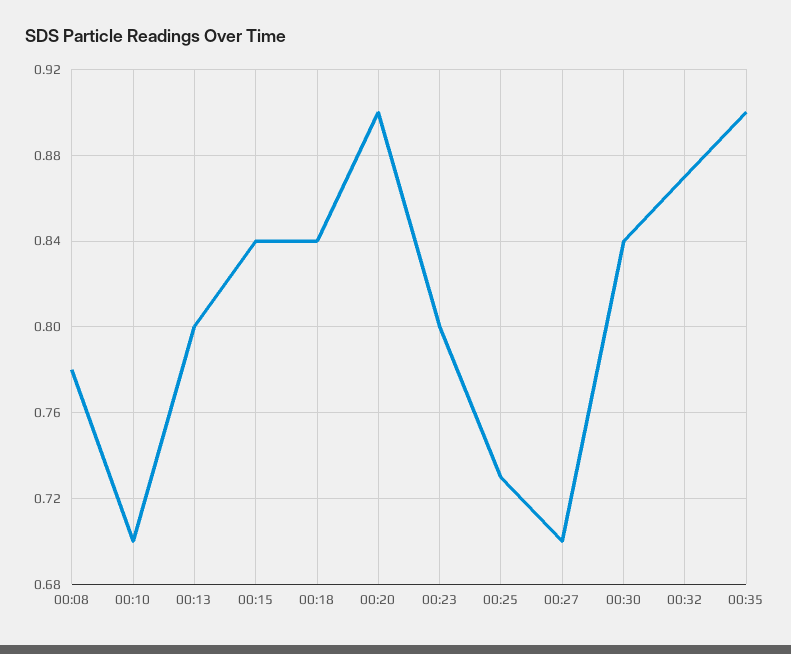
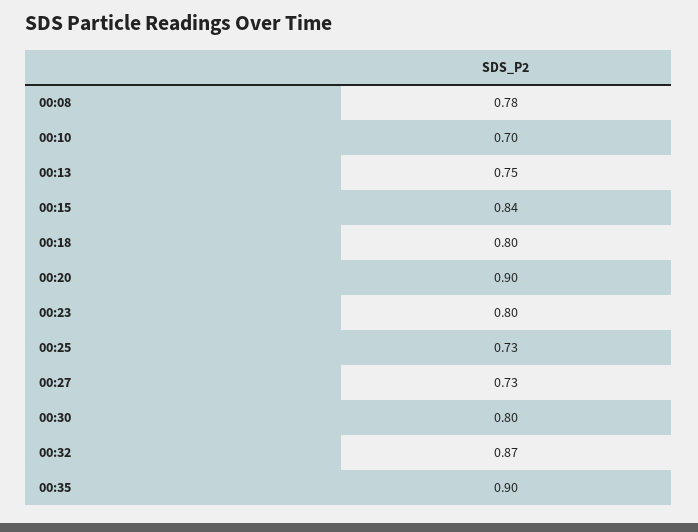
  {
    "00:08": 0.78,
    "00:10": 0.7,
-   "00:13": 0.8,
+   "00:13": 0.75,
    "00:15": 0.84,
-   "00:18": 0.84,
+   "00:18": 0.8,
    "00:20": 0.9,
    "00:23": 0.8,
    "00:25": 0.73,
-   "00:27": 0.7,
+   "00:27": 0.73,
-   "00:30": 0.84,
+   "00:30": 0.8,
    "00:32": 0.87,
    "00:35": 0.9
  }

